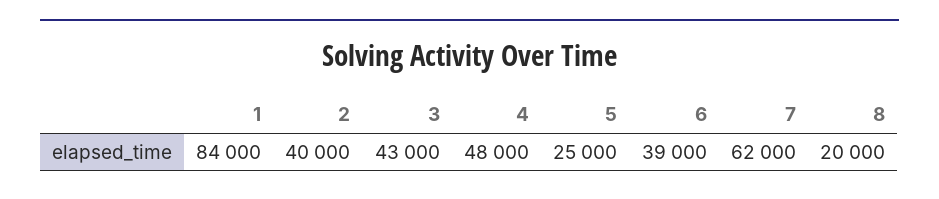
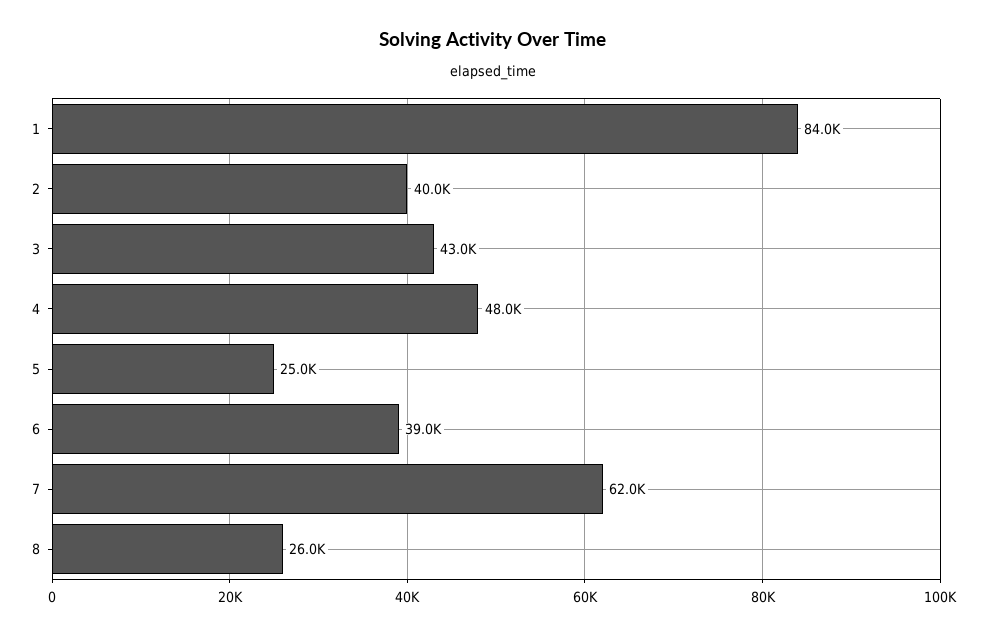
  {
    "1": 84000,
    "2": 40000,
    "3": 43000,
    "4": 48000,
    "5": 25000,
    "6": 39000,
    "7": 62000,
-   "8": 20000
+   "8": 26000
  }

